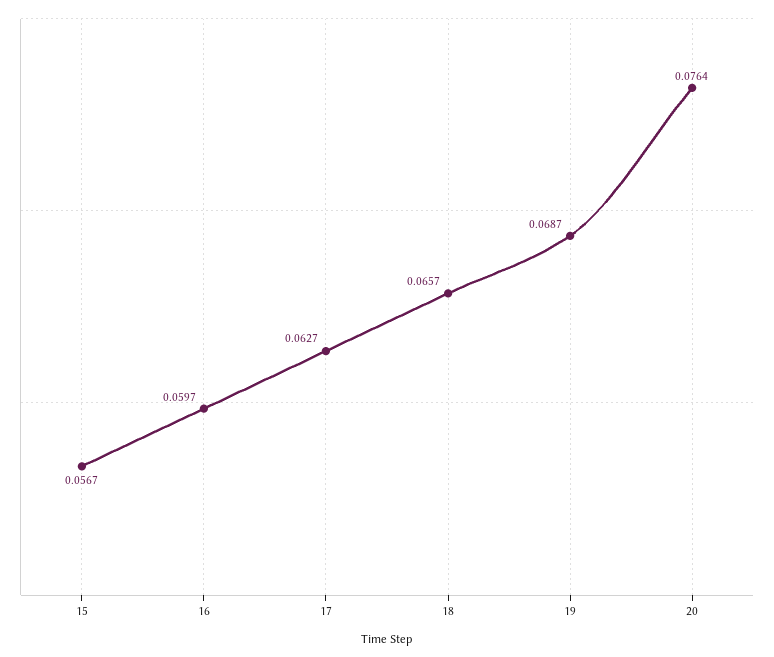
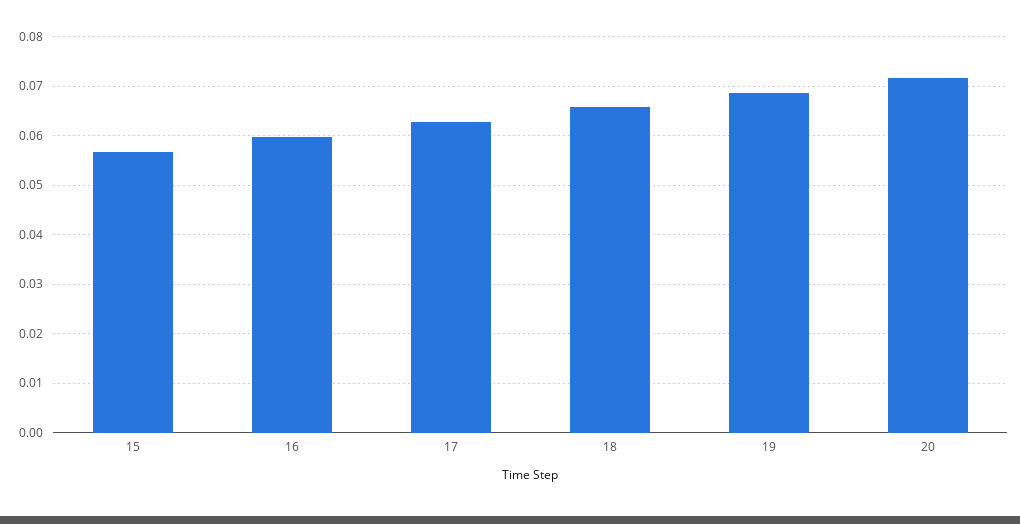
  {
    "15": 0.0567,
    "16": 0.0597,
    "17": 0.0627,
    "18": 0.0657,
    "19": 0.0687,
-   "20": 0.0764
+   "20": 0.072
  }

